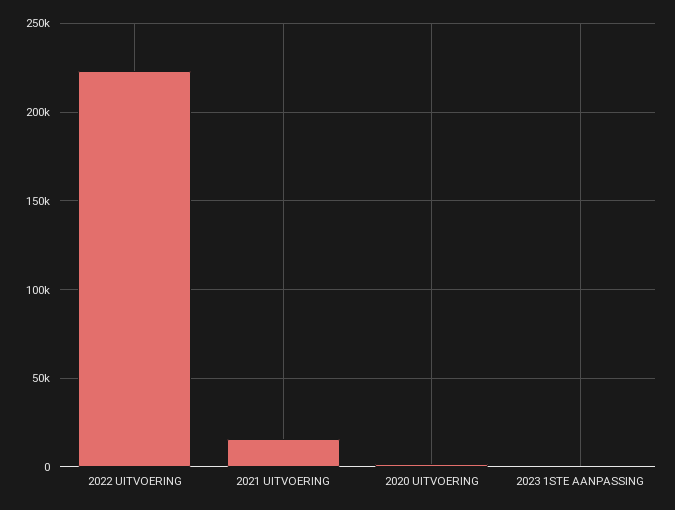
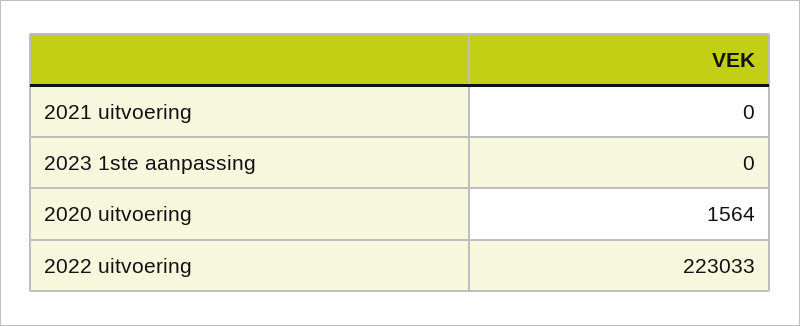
  {
    "2022 UITVOERING": 223033,
-   "2021 UITVOERING": 15000,
+   "2021 UITVOERING": 0,
    "2020 UITVOERING": 1564,
    "2023 1STE AANPASSING": 0
  }

